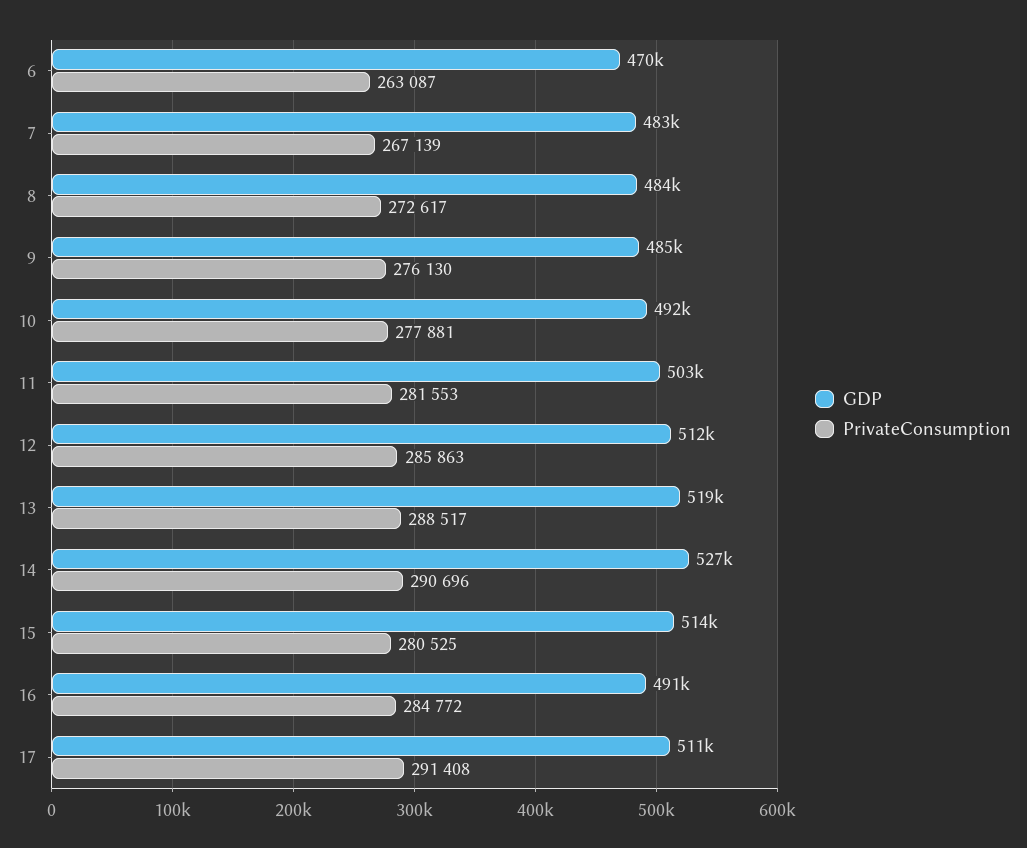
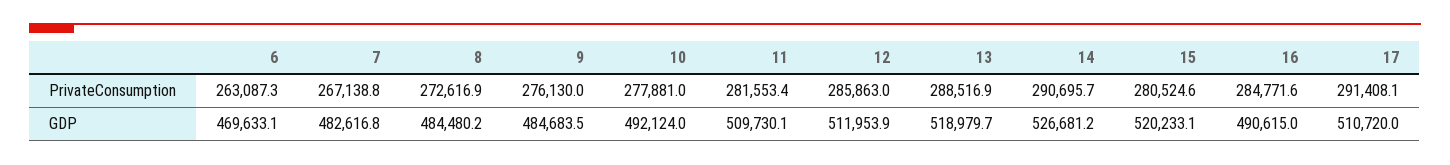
  {
    "GDP": {
      "6": 469633.1,
      "7": 482616.8,
      "8": 484480.2,
      "9": 484683.5,
      "10": 492124,
-     "11": 503000,
+     "11": 509730.1,
      "12": 511953.9,
      "13": 518979.7,
      "14": 526681.2,
-     "15": 514000,
+     "15": 520233.1,
      "16": 490615,
      "17": 510720
    },
    "PrivateConsumption": {
      "6": 263087.3,
      "7": 267138.8,
      "8": 272616.9,
      "9": 276130,
      "10": 277881,
      "11": 281553.4,
      "12": 285863,
      "13": 288516.9,
      "14": 290695.7,
      "15": 280524.6,
      "16": 284771.6,
      "17": 291408.1
    }
  }

